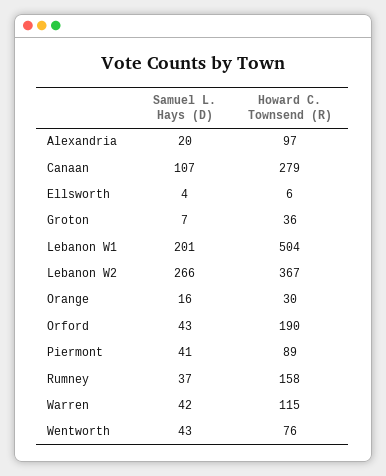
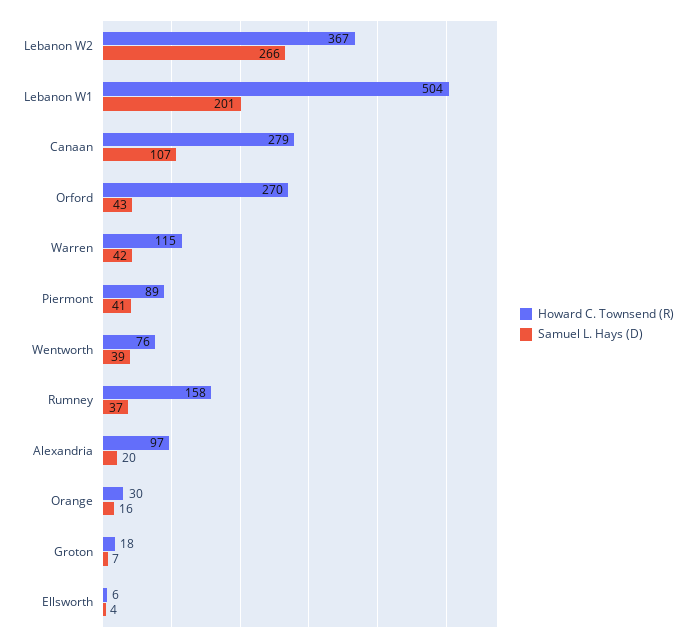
  {
    "Samuel L. Hays (D)": {
      "Alexandria": 20,
      "Canaan": 107,
      "Ellsworth": 4,
      "Groton": 7,
      "Lebanon W1": 201,
      "Lebanon W2": 266,
      "Orange": 16,
      "Orford": 43,
      "Piermont": 41,
      "Rumney": 37,
      "Warren": 42,
-     "Wentworth": 43
+     "Wentworth": 39
    },
    "Howard C. Townsend (R)": {
      "Alexandria": 97,
      "Canaan": 279,
      "Ellsworth": 6,
-     "Groton": 36,
+     "Groton": 18,
      "Lebanon W1": 504,
      "Lebanon W2": 367,
      "Orange": 30,
-     "Orford": 190,
+     "Orford": 270,
      "Piermont": 89,
      "Rumney": 158,
      "Warren": 115,
      "Wentworth": 76
    }
  }

